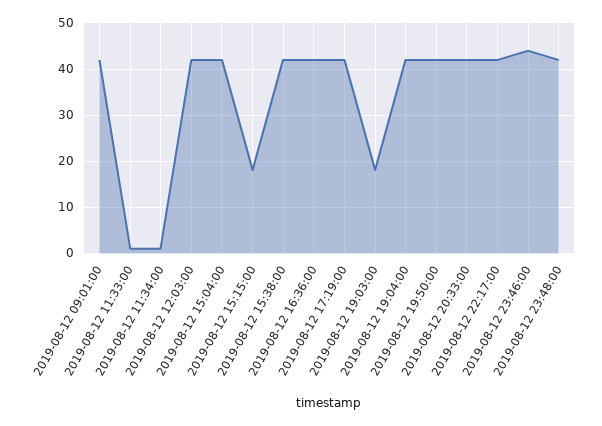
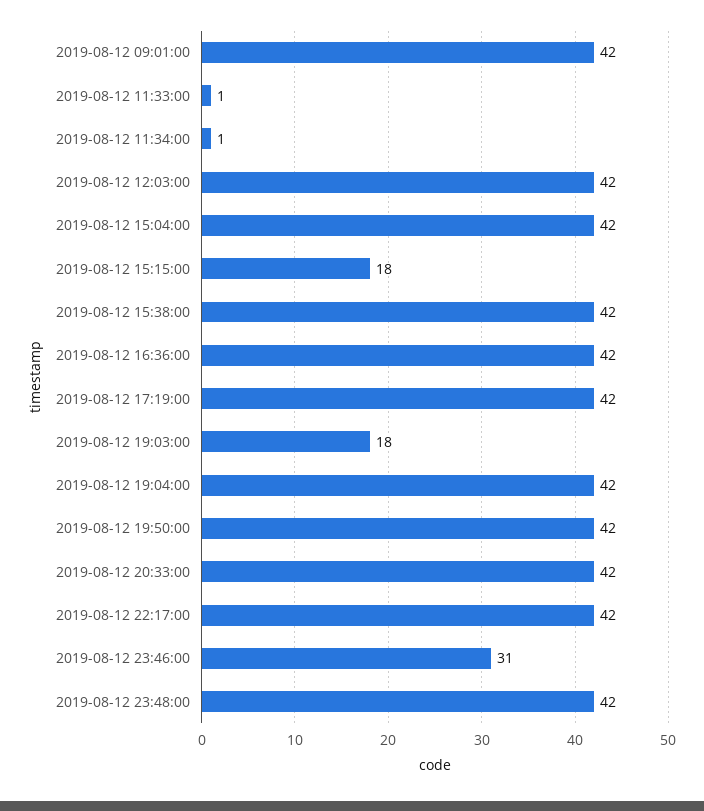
  {
    "2019-08-12 09:01:00": 42,
    "2019-08-12 11:33:00": 1,
    "2019-08-12 11:34:00": 1,
    "2019-08-12 12:03:00": 42,
    "2019-08-12 15:04:00": 42,
    "2019-08-12 15:15:00": 18,
    "2019-08-12 15:38:00": 42,
    "2019-08-12 16:36:00": 42,
    "2019-08-12 17:19:00": 42,
    "2019-08-12 19:03:00": 18,
    "2019-08-12 19:04:00": 42,
    "2019-08-12 19:50:00": 42,
    "2019-08-12 20:33:00": 42,
    "2019-08-12 22:17:00": 42,
-   "2019-08-12 23:46:00": 45,
+   "2019-08-12 23:46:00": 31,
    "2019-08-12 23:48:00": 42
  }

